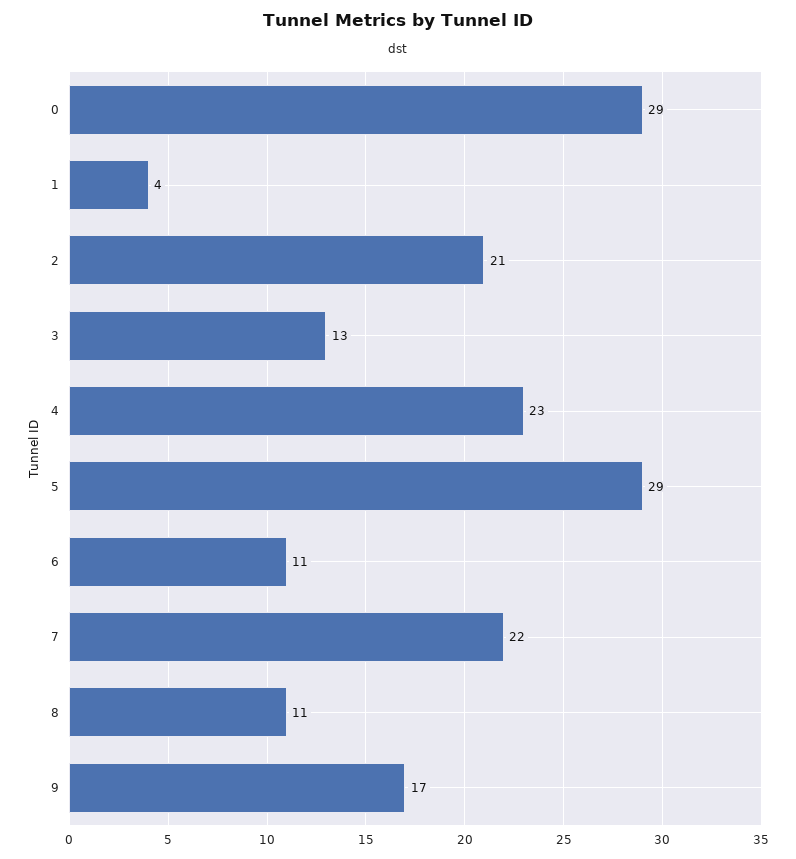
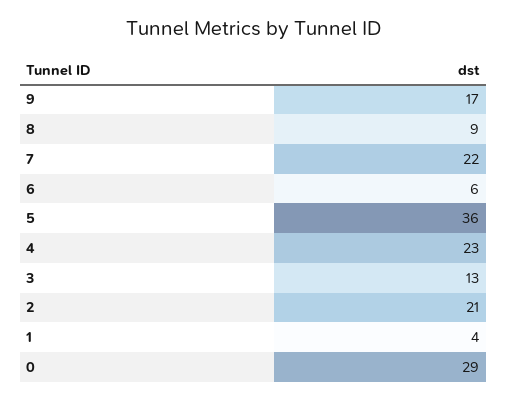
  {
    "0": 29,
    "1": 4,
    "2": 21,
    "3": 13,
    "4": 23,
-   "5": 29,
+   "5": 36,
-   "6": 11,
+   "6": 6,
    "7": 22,
-   "8": 11,
+   "8": 9,
    "9": 17
  }

